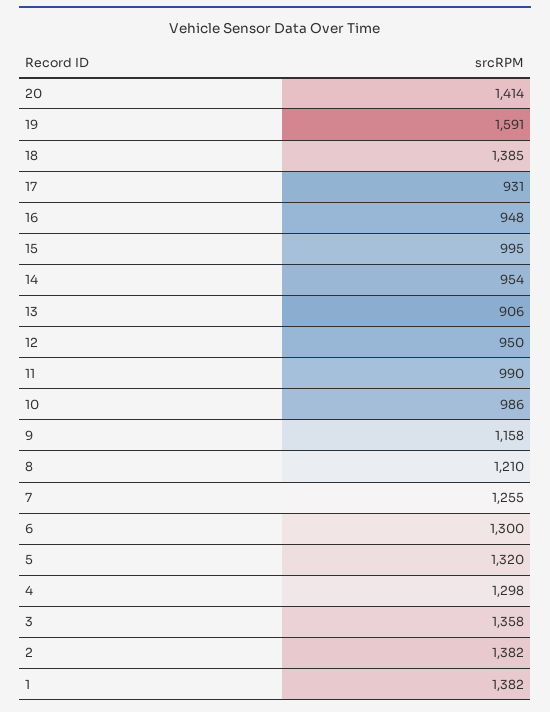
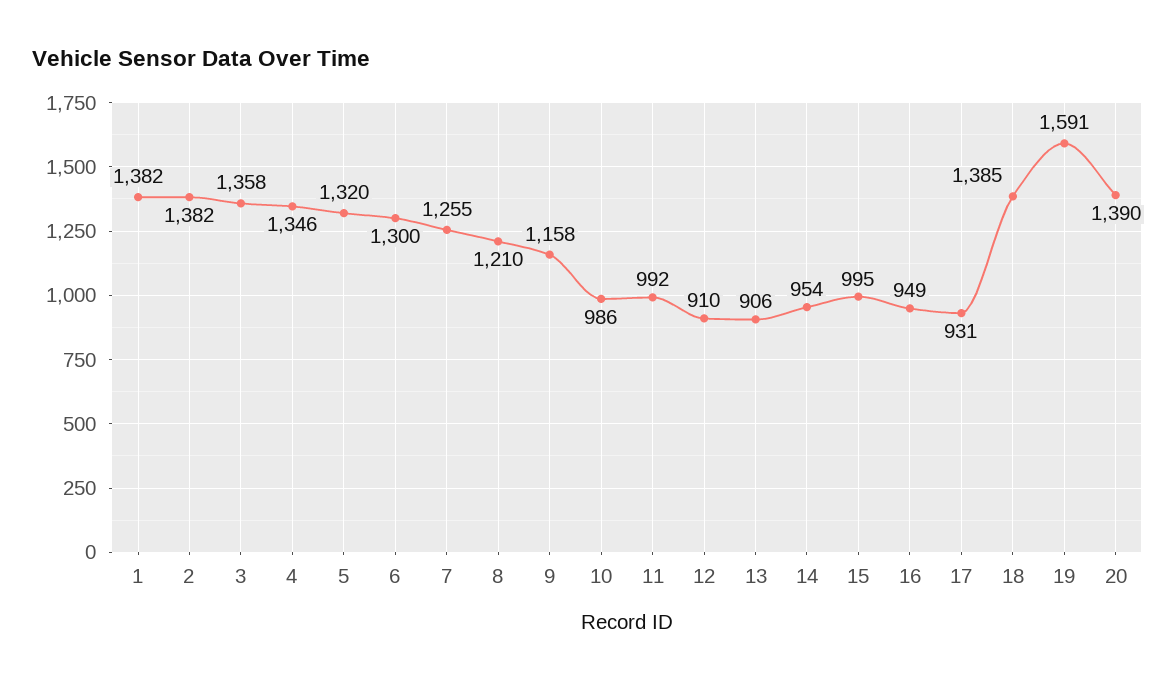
  {
-   "20": 1414,
+   "20": 1390,
    "19": 1591,
    "18": 1385,
    "17": 931,
-   "16": 948,
+   "16": 949,
    "15": 995,
    "14": 954,
    "13": 906,
-   "12": 950,
+   "12": 910,
-   "11": 990,
+   "11": 992,
    "10": 986,
    "9": 1158,
    "8": 1210,
    "7": 1255,
    "6": 1300,
    "5": 1320,
-   "4": 1298,
+   "4": 1346,
    "3": 1358,
    "2": 1382,
    "1": 1382
  }

